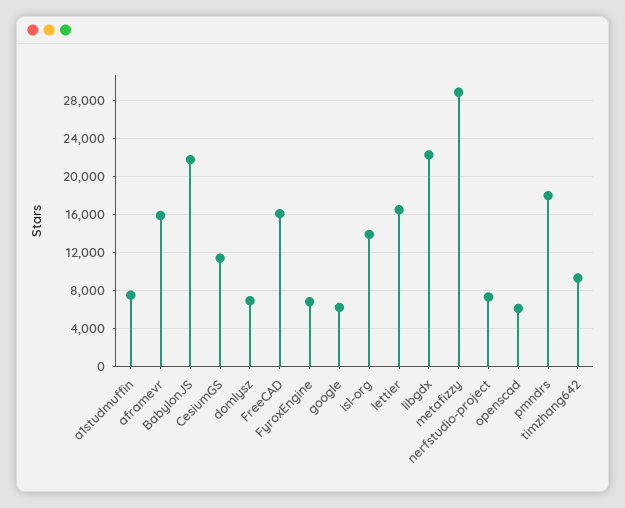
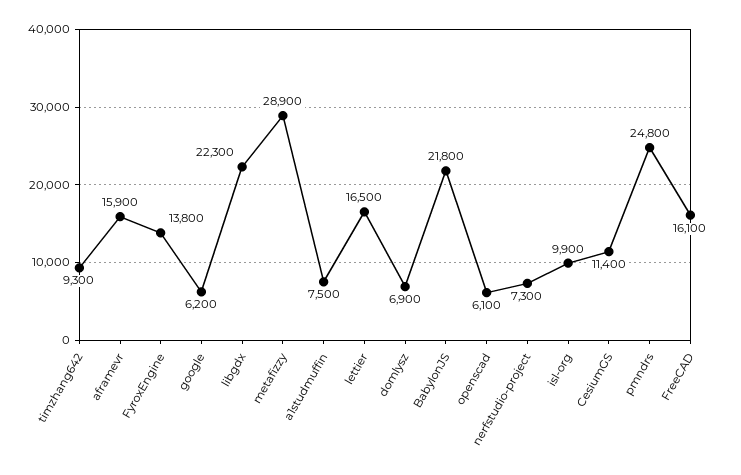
  {
    "a1studmuffin": 7500,
    "aframevr": 15900,
    "BabylonJS": 21800,
    "CesiumGS": 11400,
    "domlysz": 6900,
    "FreeCAD": 16100,
-   "FyroxEngine": 7000,
+   "FyroxEngine": 13800,
    "google": 6200,
-   "isl-org": 14000,
+   "isl-org": 9900,
    "lettier": 16500,
    "libgdx": 22300,
    "metafizzy": 28900,
    "nerfstudio-project": 7300,
    "openscad": 6100,
-   "pmndrs": 18000,
+   "pmndrs": 24800,
    "timzhang642": 9300
  }

